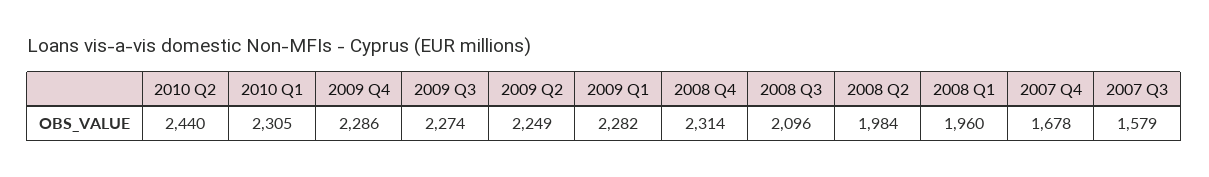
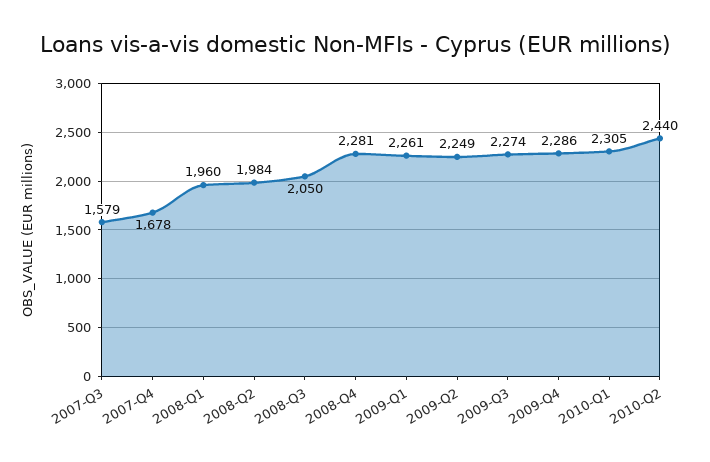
  {
    "2010 Q2": 2440,
    "2010 Q1": 2305,
    "2009 Q4": 2286,
    "2009 Q3": 2274,
    "2009 Q2": 2249,
-   "2009 Q1": 2282,
+   "2009 Q1": 2261,
-   "2008 Q4": 2314,
+   "2008 Q4": 2281,
-   "2008 Q3": 2096,
+   "2008 Q3": 2050,
    "2008 Q2": 1984,
    "2008 Q1": 1960,
    "2007 Q4": 1678,
    "2007 Q3": 1579
  }

